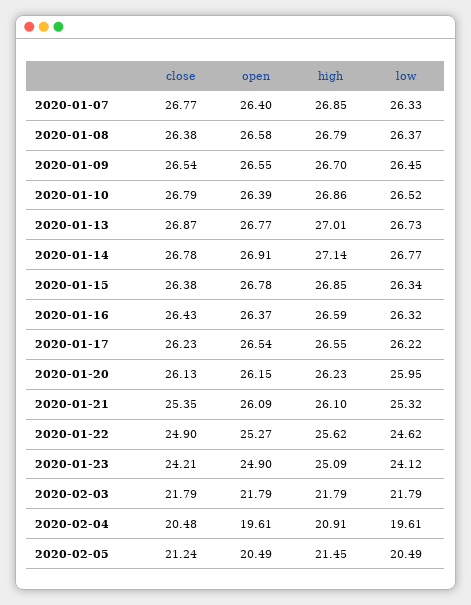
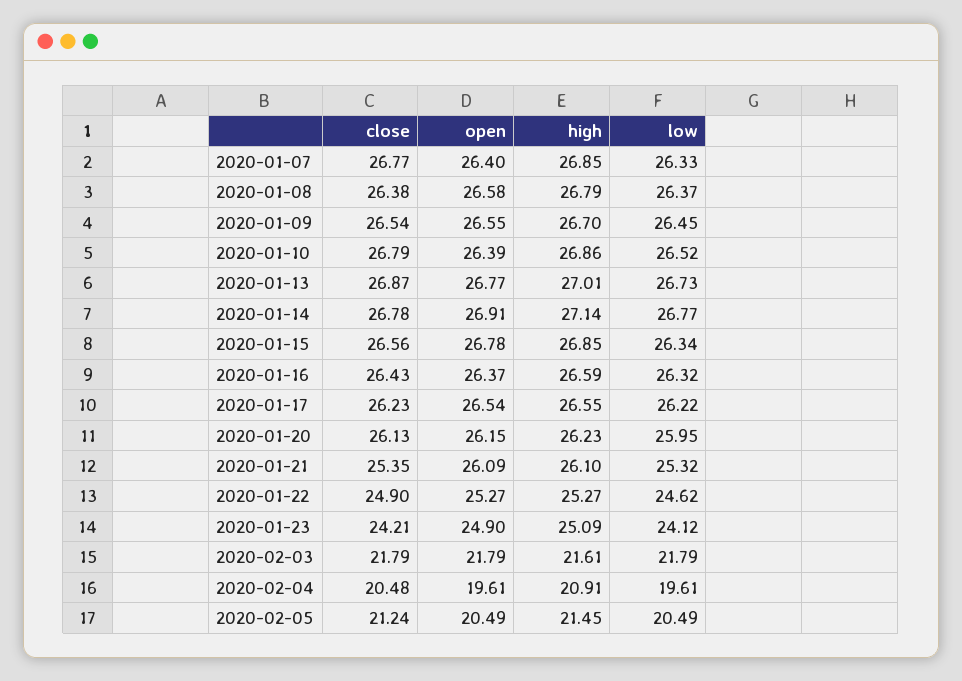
  {
    "close": {
      "2020-01-07": 26.77,
      "2020-01-08": 26.38,
      "2020-01-09": 26.54,
      "2020-01-10": 26.79,
      "2020-01-13": 26.87,
      "2020-01-14": 26.78,
-     "2020-01-15": 26.38,
+     "2020-01-15": 26.56,
      "2020-01-16": 26.43,
      "2020-01-17": 26.23,
      "2020-01-20": 26.13,
      "2020-01-21": 25.35,
      "2020-01-22": 24.9,
      "2020-01-23": 24.21,
      "2020-02-03": 21.79,
      "2020-02-04": 20.48,
      "2020-02-05": 21.24
    },
    "open": {
      "2020-01-07": 26.4,
      "2020-01-08": 26.58,
      "2020-01-09": 26.55,
      "2020-01-10": 26.39,
      "2020-01-13": 26.77,
      "2020-01-14": 26.91,
      "2020-01-15": 26.78,
      "2020-01-16": 26.37,
      "2020-01-17": 26.54,
      "2020-01-20": 26.15,
      "2020-01-21": 26.09,
      "2020-01-22": 25.27,
      "2020-01-23": 24.9,
      "2020-02-03": 21.79,
      "2020-02-04": 19.61,
      "2020-02-05": 20.49
    },
    "high": {
      "2020-01-07": 26.85,
      "2020-01-08": 26.79,
      "2020-01-09": 26.7,
      "2020-01-10": 26.86,
      "2020-01-13": 27.01,
      "2020-01-14": 27.14,
      "2020-01-15": 26.85,
      "2020-01-16": 26.59,
      "2020-01-17": 26.55,
      "2020-01-20": 26.23,
      "2020-01-21": 26.1,
-     "2020-01-22": 25.62,
+     "2020-01-22": 25.27,
      "2020-01-23": 25.09,
-     "2020-02-03": 21.79,
+     "2020-02-03": 21.61,
      "2020-02-04": 20.91,
      "2020-02-05": 21.45
    },
    "low": {
      "2020-01-07": 26.33,
      "2020-01-08": 26.37,
      "2020-01-09": 26.45,
      "2020-01-10": 26.52,
      "2020-01-13": 26.73,
      "2020-01-14": 26.77,
      "2020-01-15": 26.34,
      "2020-01-16": 26.32,
      "2020-01-17": 26.22,
      "2020-01-20": 25.95,
      "2020-01-21": 25.32,
      "2020-01-22": 24.62,
      "2020-01-23": 24.12,
      "2020-02-03": 21.79,
      "2020-02-04": 19.61,
      "2020-02-05": 20.49
    }
  }

